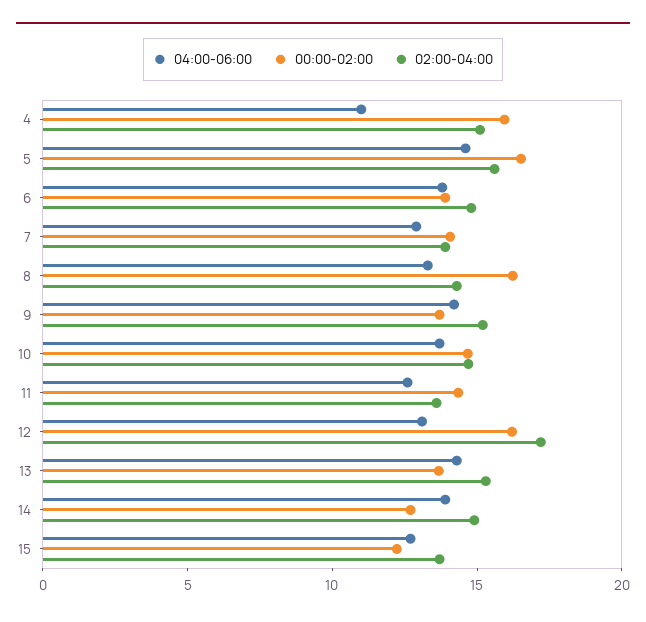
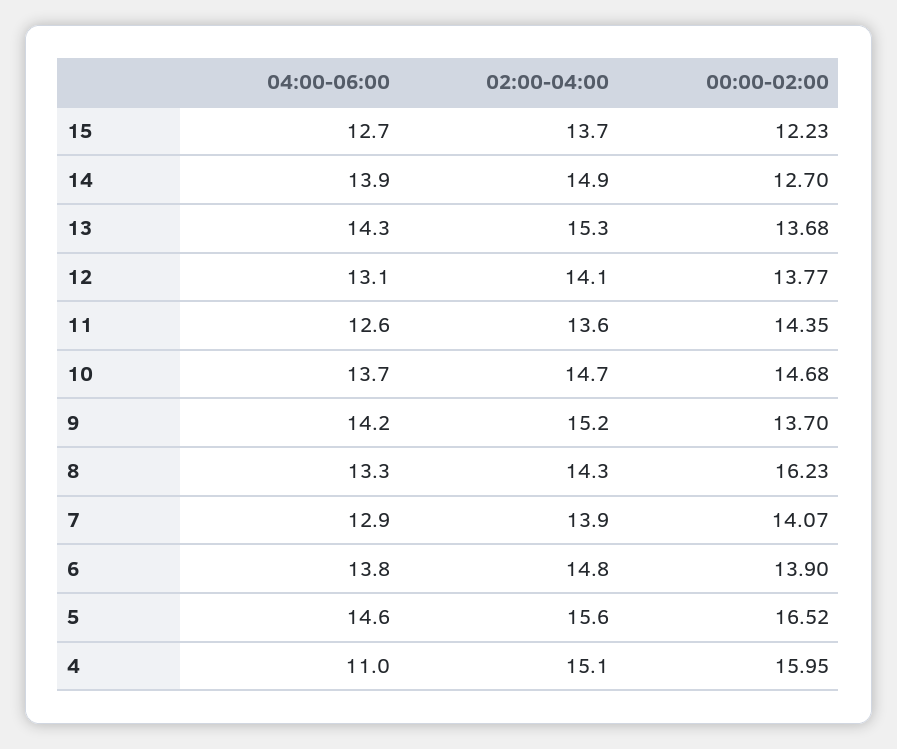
  {
    "04:00-06:00": {
      "4": 11,
      "5": 14.6,
      "6": 13.8,
      "7": 12.9,
      "8": 13.3,
      "9": 14.2,
      "10": 13.7,
      "11": 12.6,
      "12": 13.1,
      "13": 14.3,
      "14": 13.9,
      "15": 12.7
    },
    "00:00-02:00": {
      "4": 15.95,
      "5": 16.52,
      "6": 13.9,
      "7": 14.07,
      "8": 16.23,
      "9": 13.7,
      "10": 14.68,
      "11": 14.35,
-     "12": 16,
+     "12": 13.77,
      "13": 13.68,
      "14": 12.7,
      "15": 12.23
    },
    "02:00-04:00": {
      "4": 15.1,
      "5": 15.6,
      "6": 14.8,
      "7": 13.9,
      "8": 14.3,
      "9": 15.2,
      "10": 14.7,
      "11": 13.6,
-     "12": 17,
+     "12": 14.1,
      "13": 15.3,
      "14": 14.9,
      "15": 13.7
    }
  }

